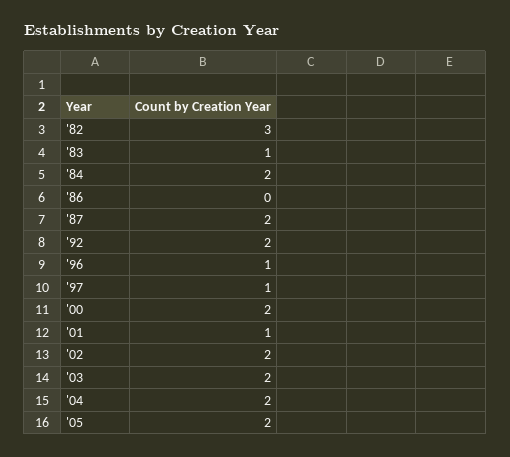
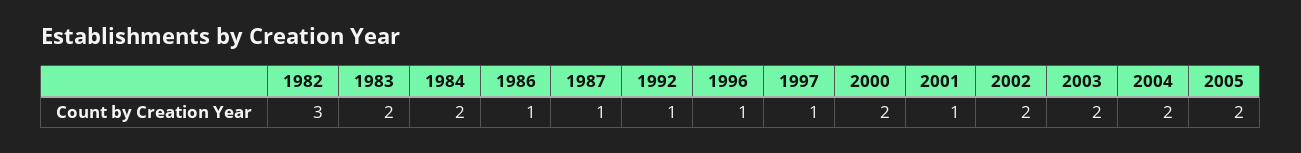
  {
    "'82": 3,
-   "'83": 1,
+   "'83": 2,
    "'84": 2,
-   "'86": 0,
+   "'86": 1,
-   "'87": 2,
+   "'87": 1,
-   "'92": 2,
+   "'92": 1,
    "'96": 1,
    "'97": 1,
    "'00": 2,
    "'01": 1,
    "'02": 2,
    "'03": 2,
    "'04": 2,
    "'05": 2
  }

